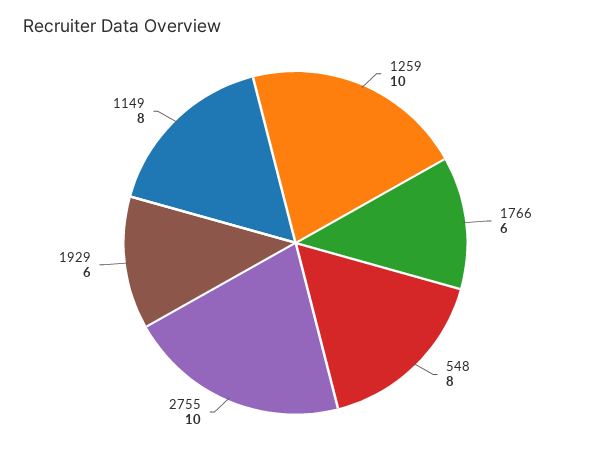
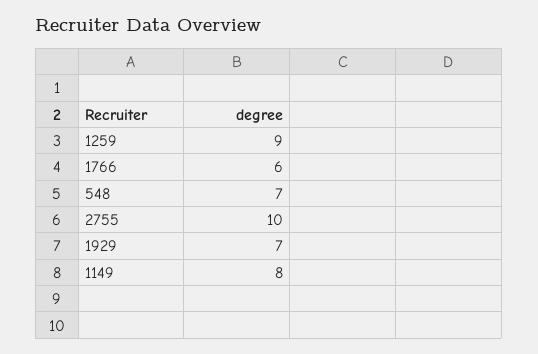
  {
-   "1259": 10,
+   "1259": 9,
    "1766": 6,
-   "548": 8,
+   "548": 7,
    "2755": 10,
-   "1929": 6,
+   "1929": 7,
    "1149": 8
  }

